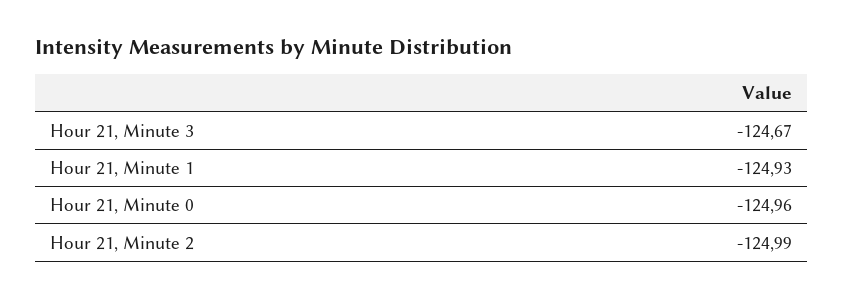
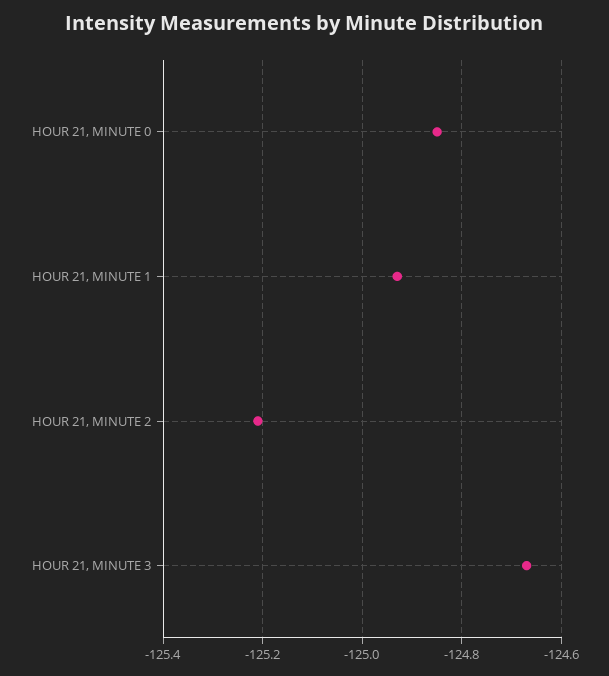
  {
    "Hour 21, Minute 3": -124.67,
    "Hour 21, Minute 1": -124.93,
-   "Hour 21, Minute 0": -124.96,
+   "Hour 21, Minute 0": -124.85,
-   "Hour 21, Minute 2": -124.99
+   "Hour 21, Minute 2": -125.2
  }

